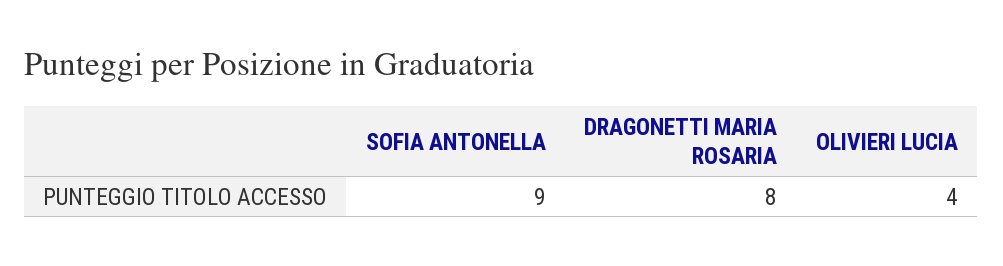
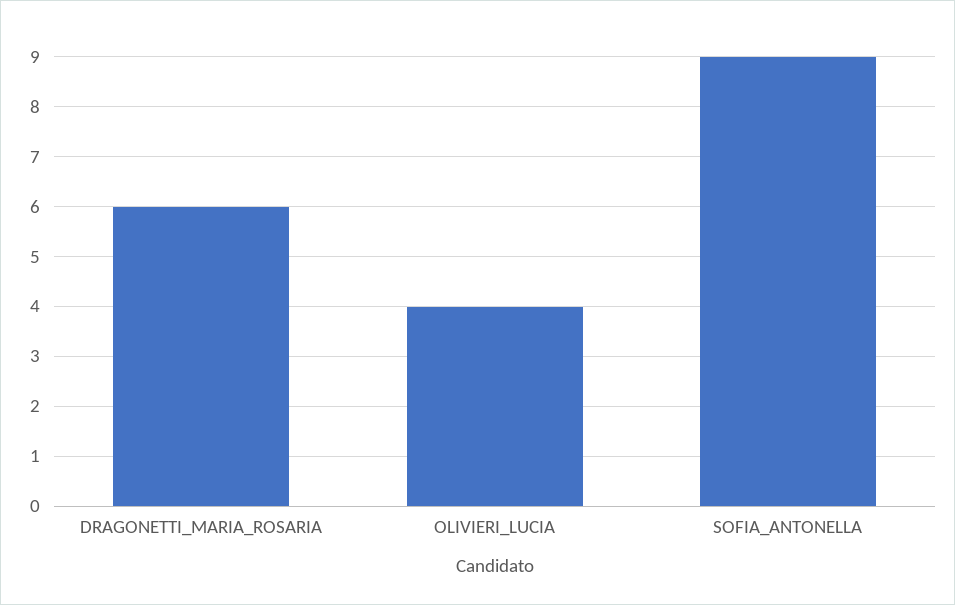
  {
    "SOFIA ANTONELLA": 9,
-   "DRAGONETTI MARIA ROSARIA": 8,
+   "DRAGONETTI MARIA ROSARIA": 6,
    "OLIVIERI LUCIA": 4
  }

